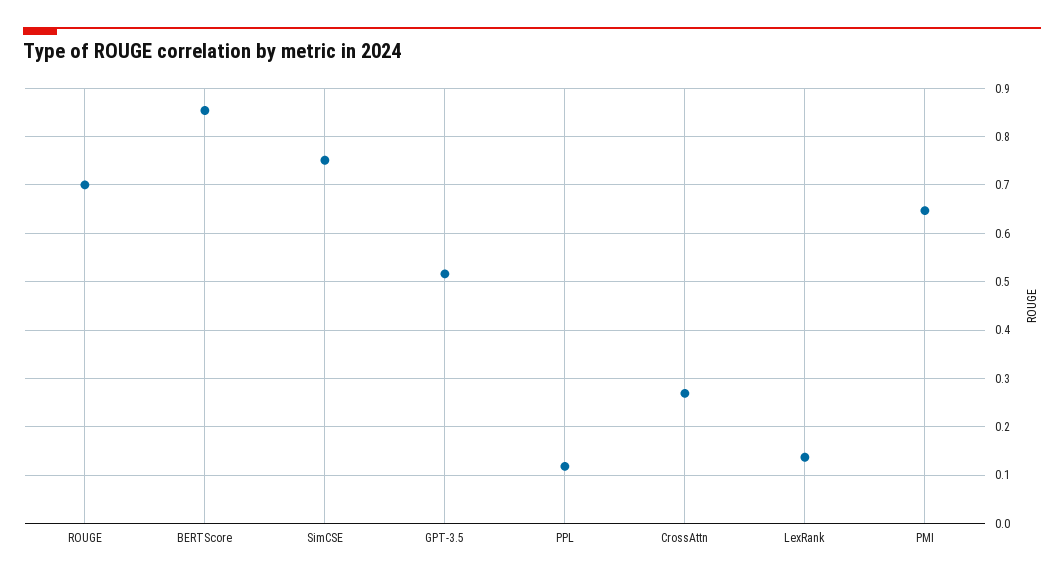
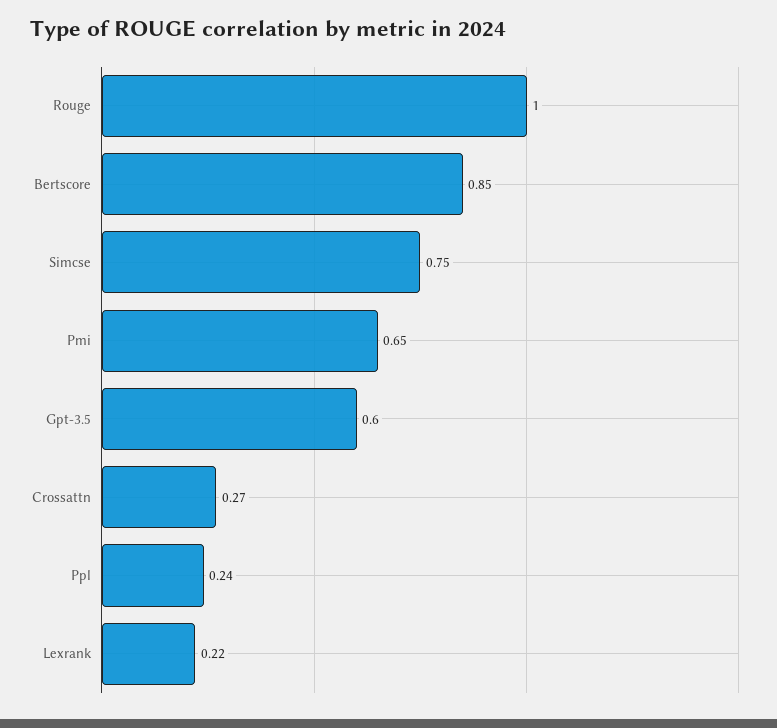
  {
-   "ROUGE": 0.7,
+   "ROUGE": 1,
    "BERTScore": 0.85,
    "SimCSE": 0.75,
-   "GPT-3.5": 0.52,
+   "GPT-3.5": 0.6,
-   "PPL": 0.12,
+   "PPL": 0.24,
    "CrossAttn": 0.27,
-   "LexRank": 0.14,
+   "LexRank": 0.22,
    "PMI": 0.65
  }

